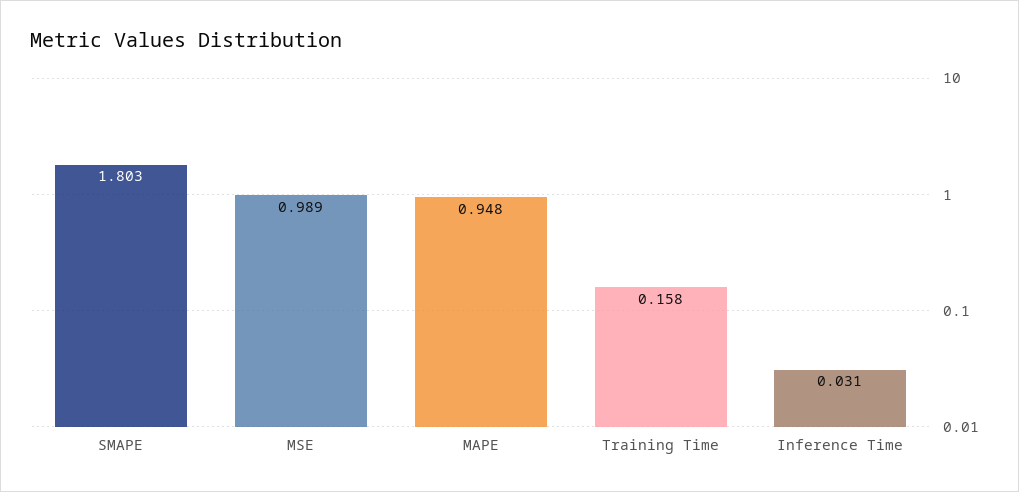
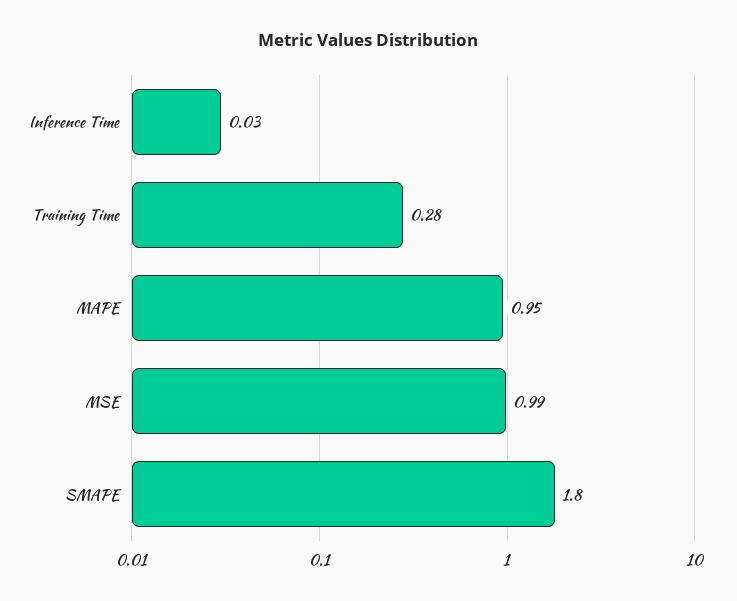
  {
    "SMAPE": 1.803,
    "MSE": 0.989,
    "MAPE": 0.948,
-   "Training Time": 0.158,
+   "Training Time": 0.28,
    "Inference Time": 0.031
  }

